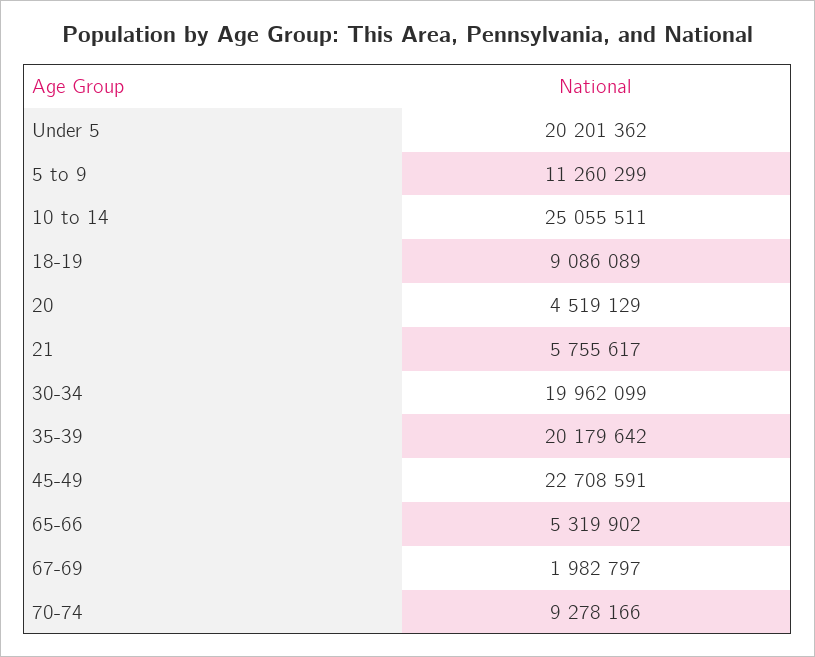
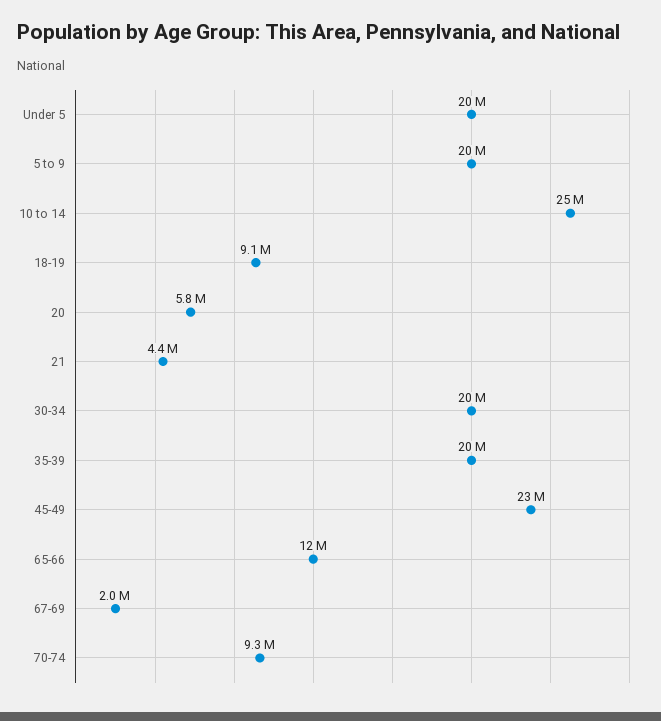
  {
    "Under 5": 20201362,
-   "5 to 9": 11260299,
+   "5 to 9": 20000000,
    "10 to 14": 25055511,
    "18-19": 9086089,
-   "20": 4519129,
+   "20": 5800000,
-   "21": 5755617,
+   "21": 4400000,
    "30-34": 19962099,
    "35-39": 20179642,
    "45-49": 22708591,
-   "65-66": 5319902,
+   "65-66": 12000000,
    "67-69": 1982797,
    "70-74": 9278166
  }

